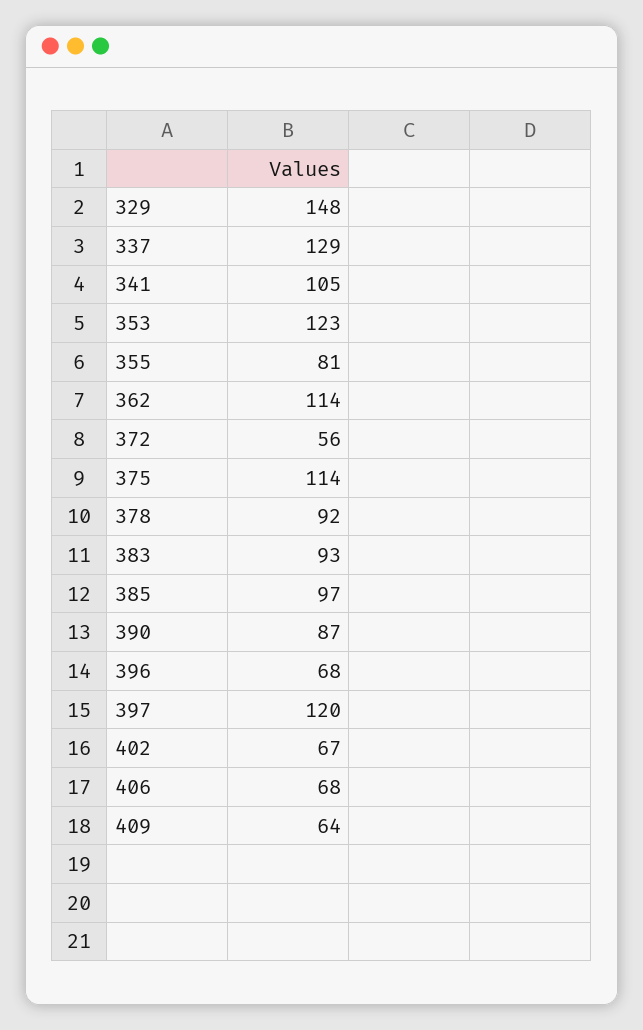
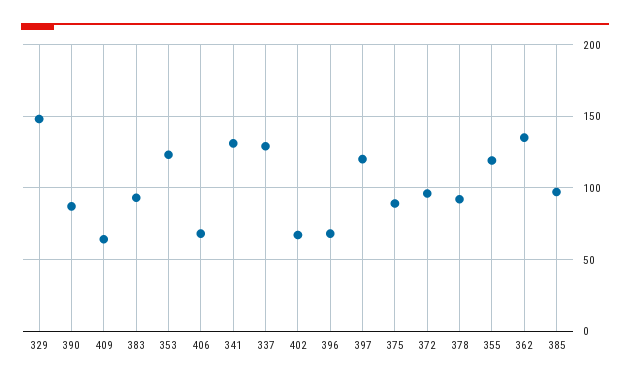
  {
    "329": 148,
    "337": 129,
-   "341": 105,
+   "341": 130,
    "353": 123,
-   "355": 81,
+   "355": 120,
-   "362": 114,
+   "362": 135,
-   "372": 56,
+   "372": 95,
-   "375": 114,
+   "375": 90,
    "378": 92,
    "383": 93,
    "385": 97,
    "390": 87,
    "396": 68,
    "397": 120,
    "402": 67,
    "406": 68,
    "409": 64
  }

